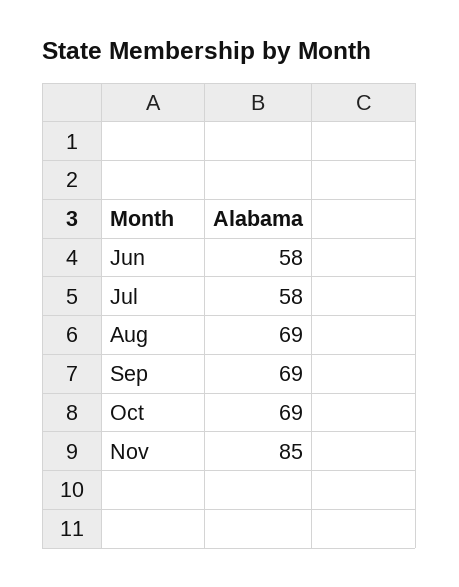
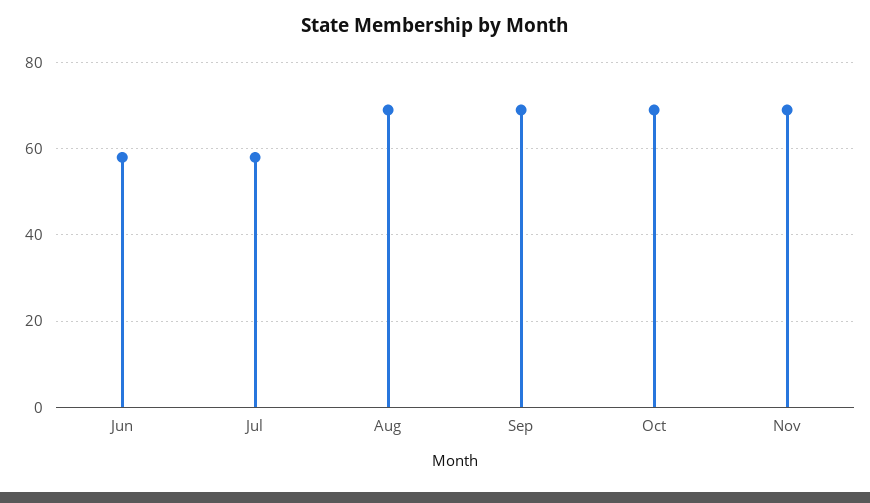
  {
    "Jun": 58,
    "Jul": 58,
    "Aug": 69,
    "Sep": 69,
    "Oct": 69,
-   "Nov": 85
+   "Nov": 70
  }

